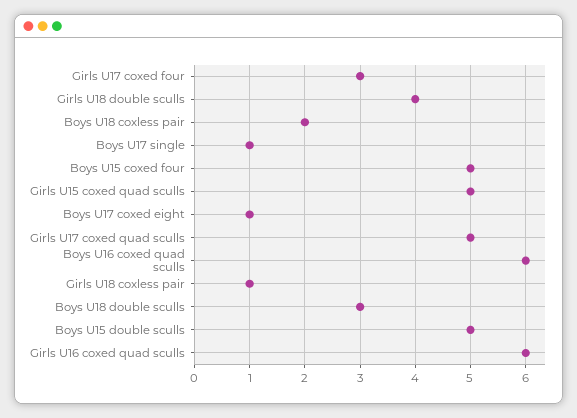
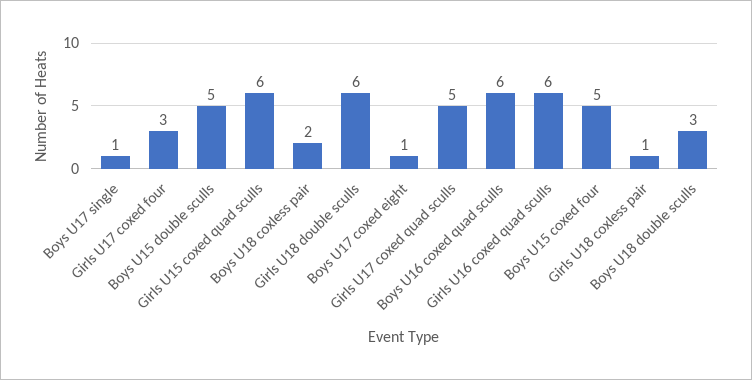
  {
    "Girls U17 coxed four": 3,
-   "Girls U18 double sculls": 4,
+   "Girls U18 double sculls": 6,
    "Boys U18 coxless pair": 2,
    "Boys U17 single": 1,
    "Boys U15 coxed four": 5,
-   "Girls U15 coxed quad sculls": 5,
+   "Girls U15 coxed quad sculls": 6,
    "Boys U17 coxed eight": 1,
    "Girls U17 coxed quad sculls": 5,
    "Boys U16 coxed quad sculls": 6,
    "Girls U18 coxless pair": 1,
    "Boys U18 double sculls": 3,
    "Boys U15 double sculls": 5,
    "Girls U16 coxed quad sculls": 6
  }

